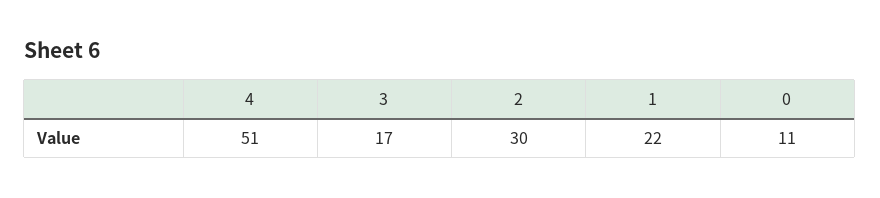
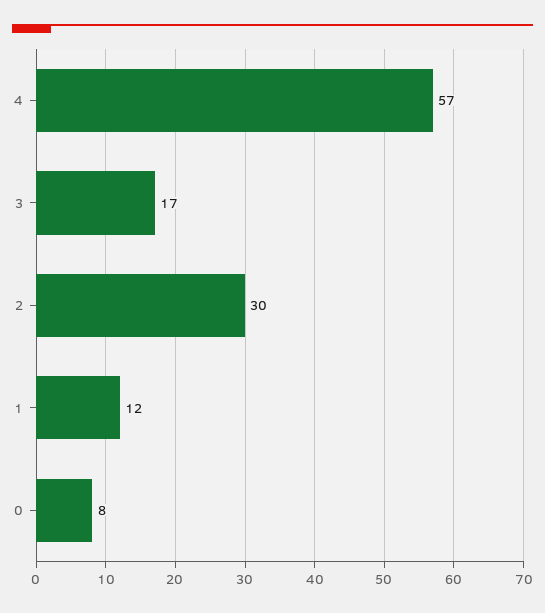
  {
-   "4": 51,
+   "4": 57,
    "3": 17,
    "2": 30,
-   "1": 22,
+   "1": 12,
-   "0": 11
+   "0": 8
  }

